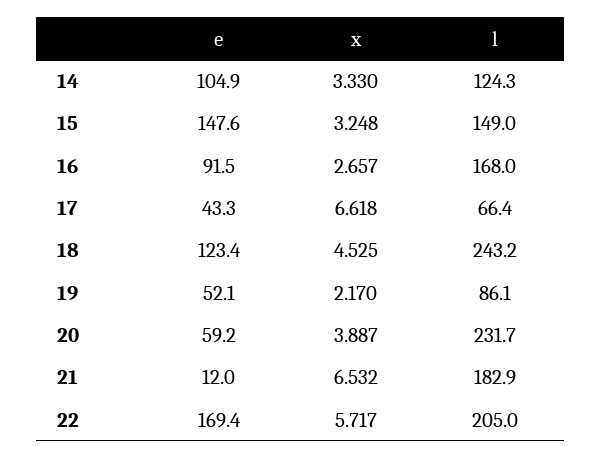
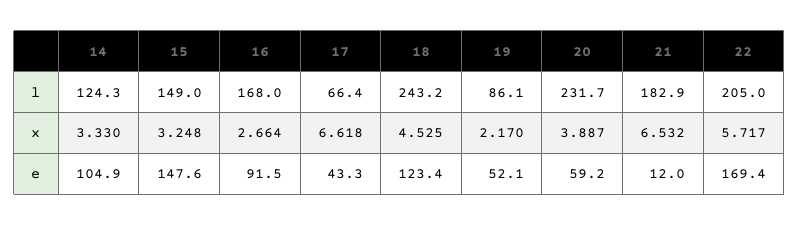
  {
    "e": {
      "14": 104.9,
      "15": 147.6,
      "16": 91.5,
      "17": 43.3,
      "18": 123.4,
      "19": 52.1,
      "20": 59.2,
      "21": 12,
      "22": 169.4
    },
    "x": {
      "14": 3.33,
      "15": 3.248,
-     "16": 2.657,
+     "16": 2.664,
      "17": 6.618,
      "18": 4.525,
      "19": 2.17,
      "20": 3.887,
      "21": 6.532,
      "22": 5.717
    },
    "l": {
      "14": 124.3,
      "15": 149,
      "16": 168,
      "17": 66.4,
      "18": 243.2,
      "19": 86.1,
      "20": 231.7,
      "21": 182.9,
      "22": 205
    }
  }

